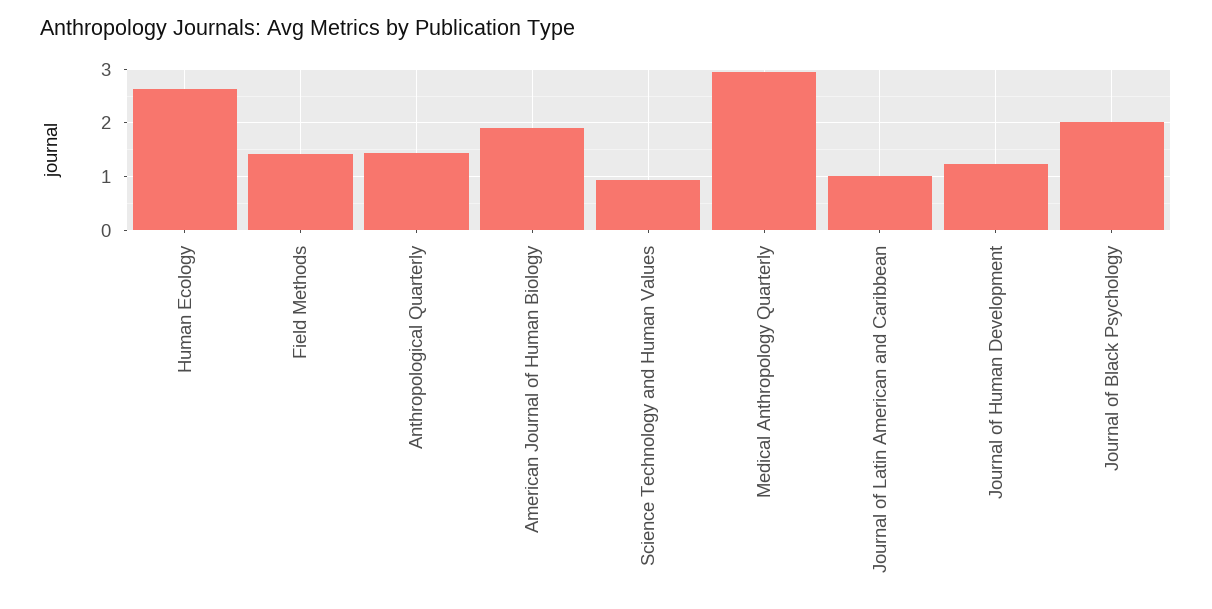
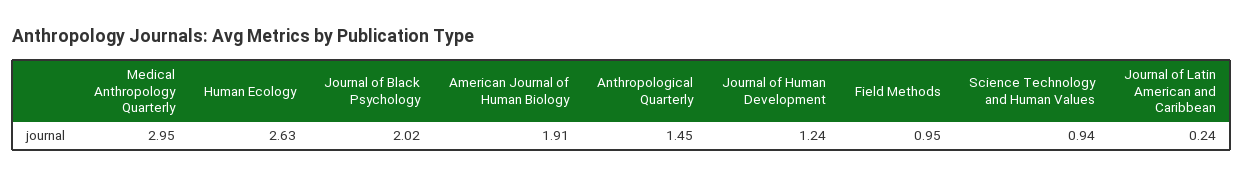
  {
    "Human Ecology": 2.63,
-   "Field Methods": 1.4,
+   "Field Methods": 0.95,
    "Anthropological Quarterly": 1.45,
    "American Journal of Human Biology": 1.91,
    "Science Technology and Human Values": 0.94,
    "Medical Anthropology Quarterly": 2.95,
-   "Journal of Latin American and Caribbean": 1,
+   "Journal of Latin American and Caribbean": 0.24,
    "Journal of Human Development": 1.24,
    "Journal of Black Psychology": 2.02
  }

